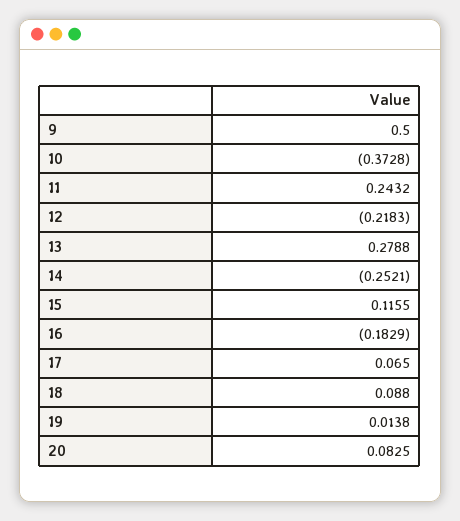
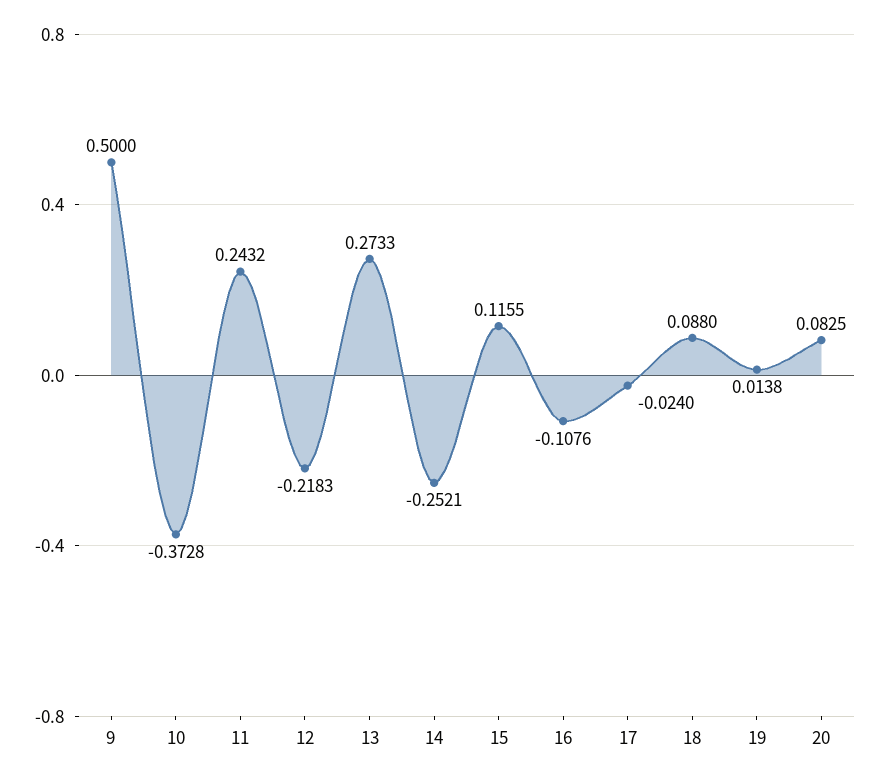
  {
    "9": 0.5,
    "10": -0.3728,
    "11": 0.2432,
    "12": -0.2183,
-   "13": 0.2788,
+   "13": 0.2733,
    "14": -0.2521,
    "15": 0.1155,
-   "16": -0.1829,
+   "16": -0.1076,
-   "17": 0.065,
+   "17": -0.024,
    "18": 0.088,
    "19": 0.0138,
    "20": 0.0825
  }

